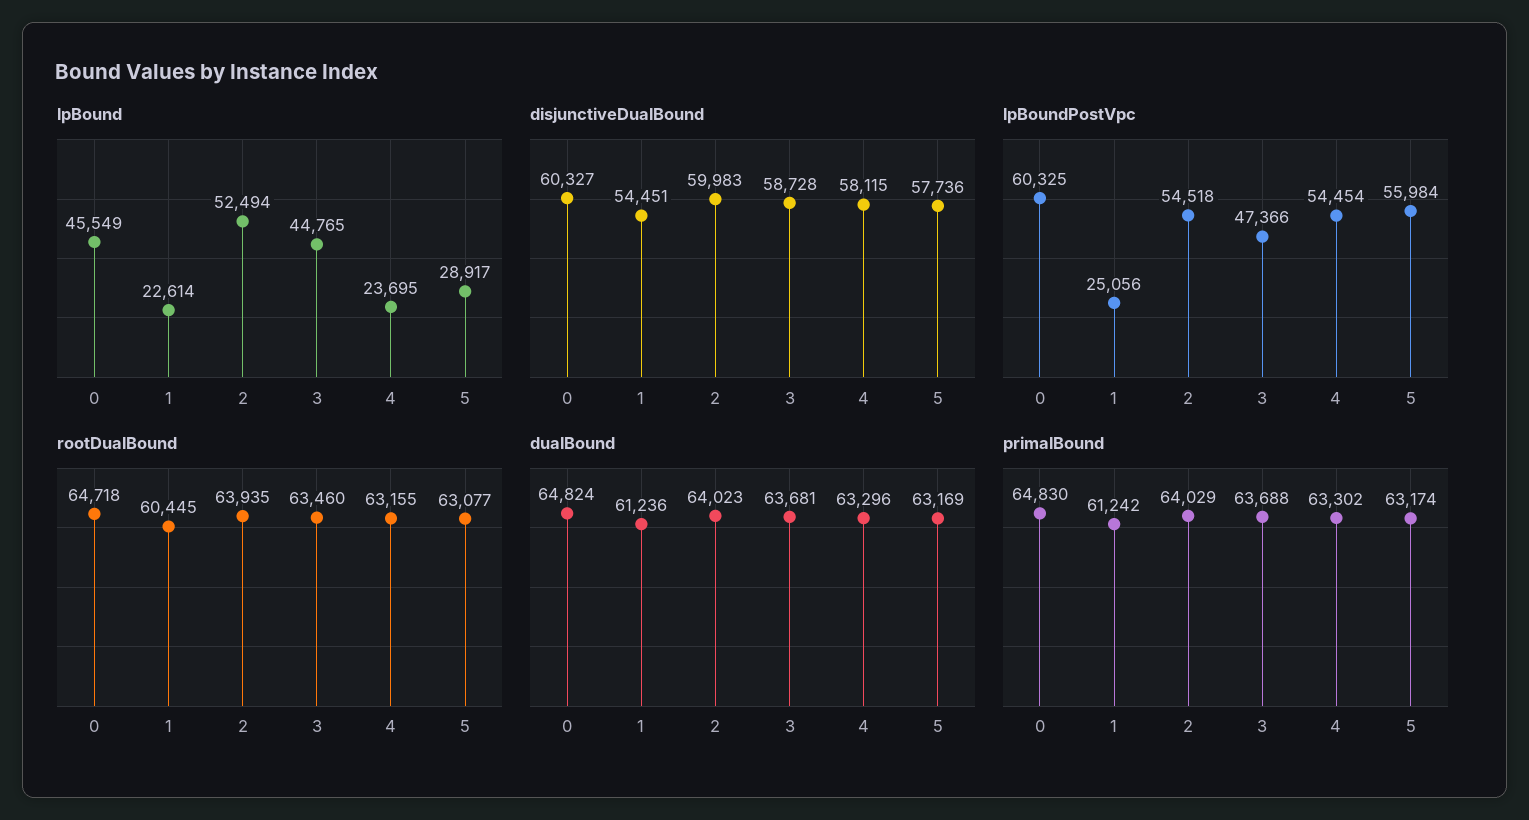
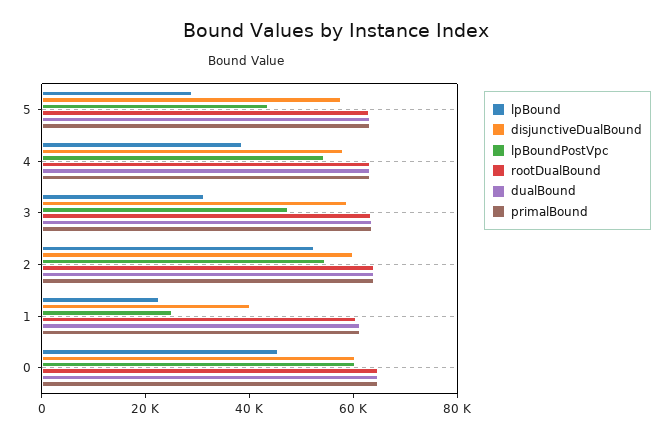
  {
    "lpBound": {
      "0": 45549,
      "1": 22614,
      "2": 52494,
-     "3": 44765,
+     "3": 30000,
-     "4": 23695,
+     "4": 40000,
      "5": 28917
    },
    "disjunctiveDualBound": {
      "0": 60327,
-     "1": 54451,
+     "1": 40000,
      "2": 59983,
      "3": 58728,
      "4": 58115,
      "5": 57736
    },
    "lpBoundPostVpc": {
      "0": 60325,
      "1": 25056,
      "2": 54518,
      "3": 47366,
      "4": 54454,
-     "5": 55984
+     "5": 45000
    },
    "rootDualBound": {
      "0": 64718,
      "1": 60445,
      "2": 63935,
      "3": 63460,
      "4": 63155,
      "5": 63077
    },
    "dualBound": {
      "0": 64824,
      "1": 61236,
      "2": 64023,
      "3": 63681,
      "4": 63296,
      "5": 63169
    },
    "primalBound": {
      "0": 64830,
      "1": 61242,
      "2": 64029,
      "3": 63688,
      "4": 63302,
      "5": 63174
    }
  }

